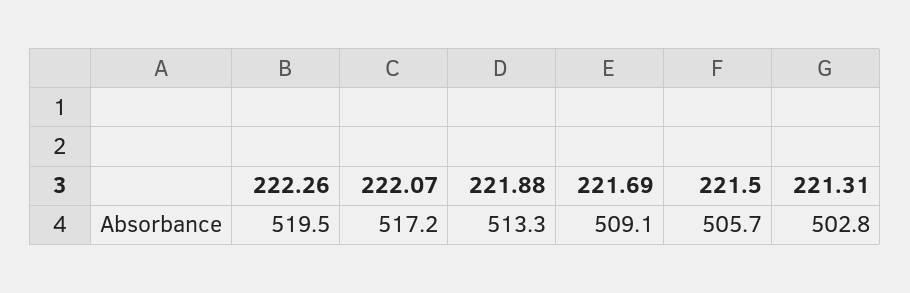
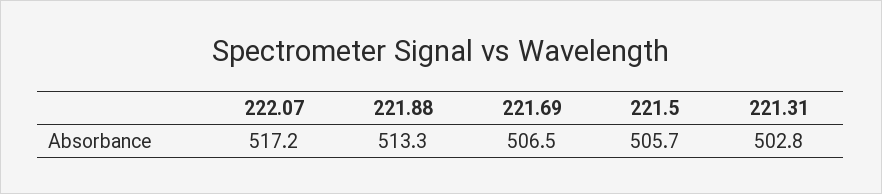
  {
-   "222.26": 519.5,
    "222.07": 517.2,
    "221.88": 513.3,
-   "221.69": 509.1,
+   "221.69": 506.5,
    "221.5": 505.7,
    "221.31": 502.8
  }

